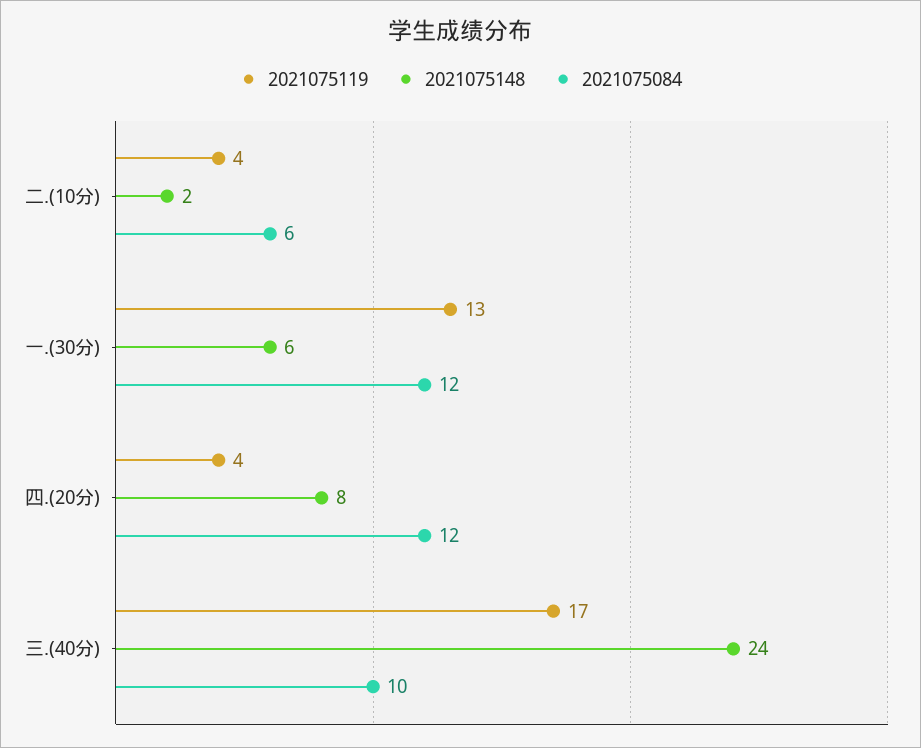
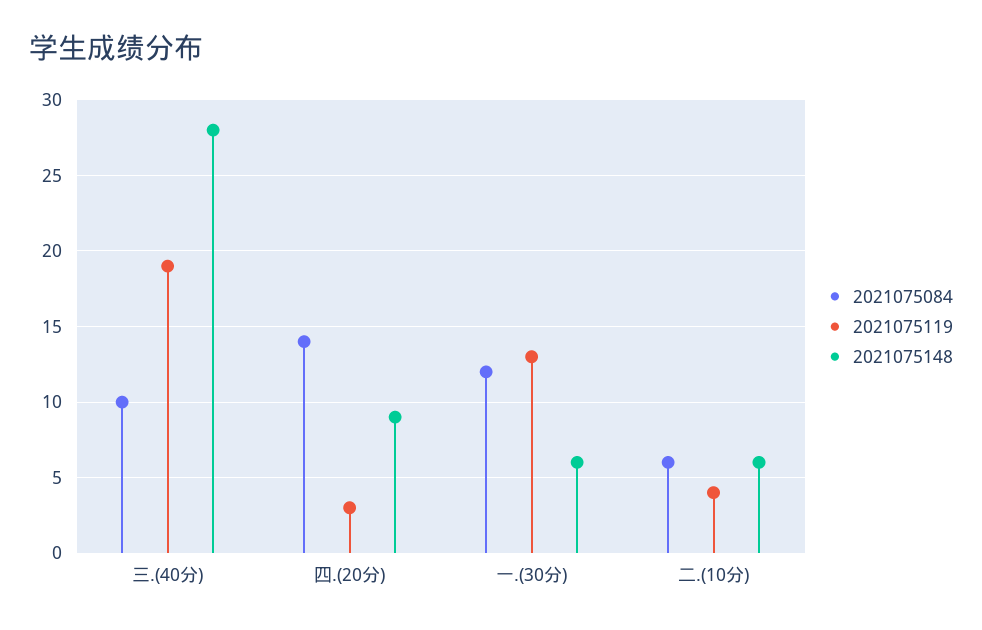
  {
    "2021075119": {
      "二.(10分)": 4,
      "一.(30分)": 13,
-     "四.(20分)": 4,
+     "四.(20分)": 3,
-     "三.(40分)": 17
+     "三.(40分)": 19
    },
    "2021075148": {
-     "二.(10分)": 2,
+     "二.(10分)": 6,
      "一.(30分)": 6,
-     "四.(20分)": 8,
+     "四.(20分)": 9,
-     "三.(40分)": 24
+     "三.(40分)": 28
    },
    "2021075084": {
      "二.(10分)": 6,
      "一.(30分)": 12,
-     "四.(20分)": 12,
+     "四.(20分)": 14,
      "三.(40分)": 10
    }
  }

